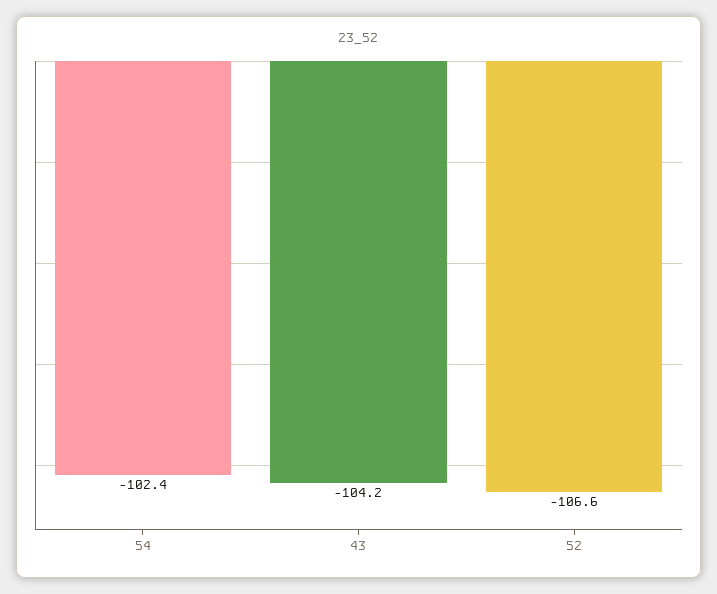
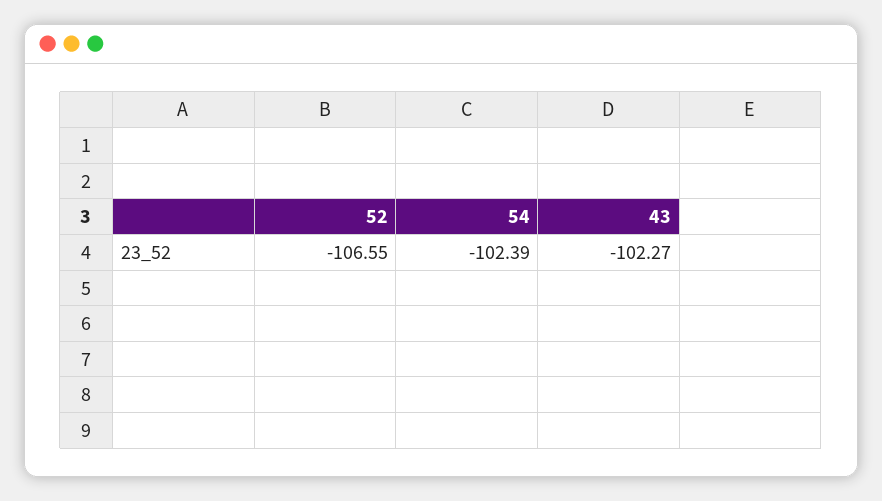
  {
    "54": -102.39,
-   "43": -104.2,
+   "43": -102.27,
    "52": -106.55
  }

